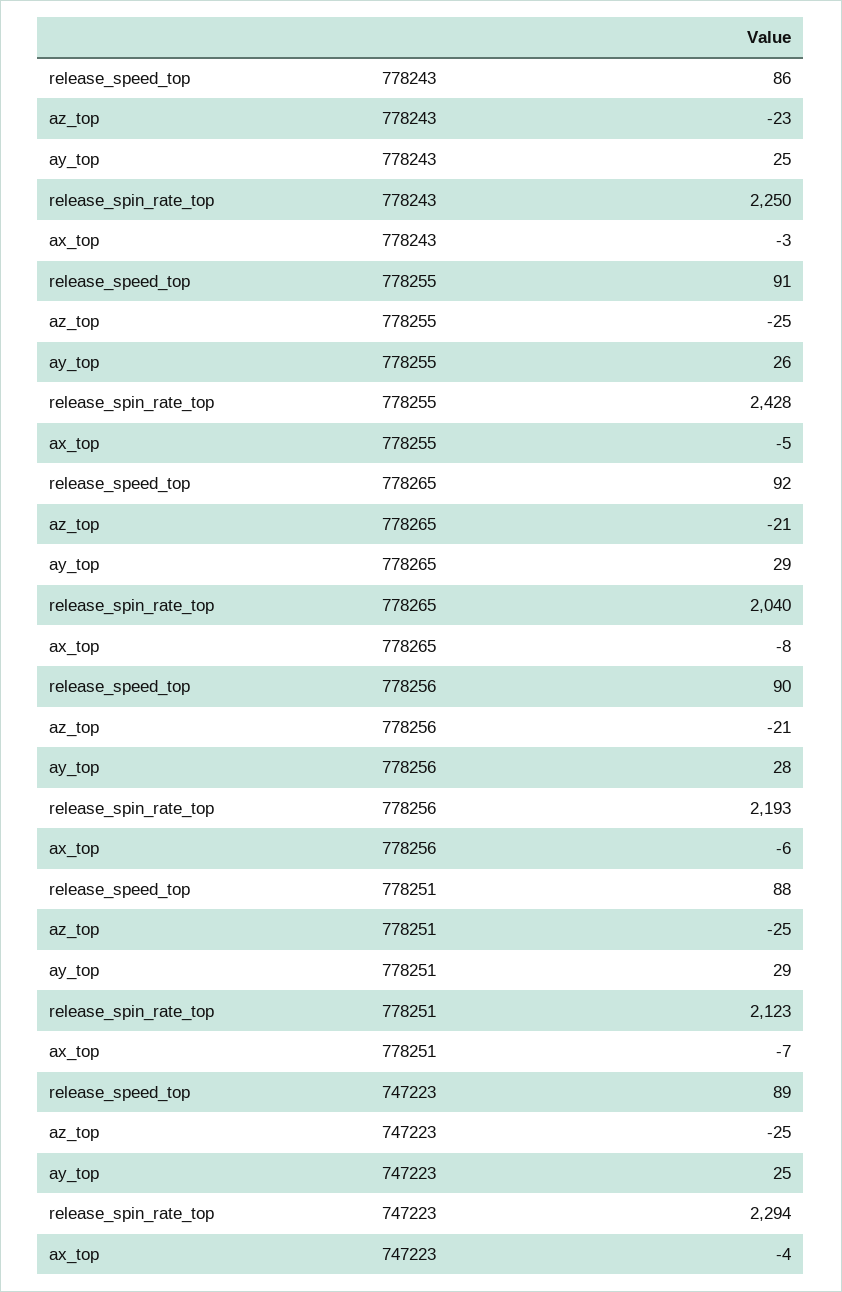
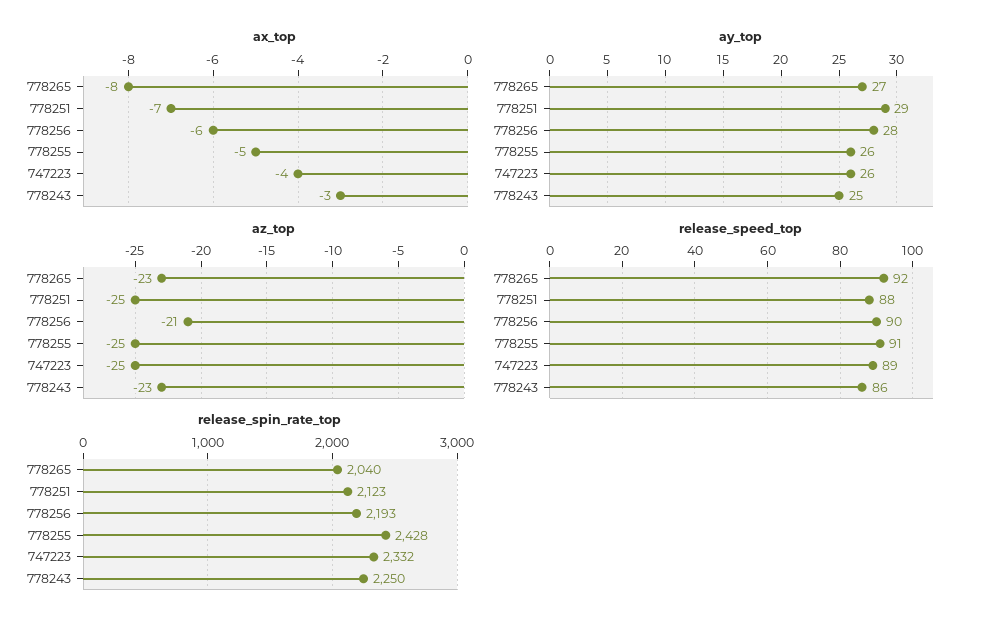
  {
    "release_speed_top": {
      "778243": 86,
      "778255": 91,
      "778265": 92,
      "778256": 90,
      "778251": 88,
      "747223": 89
    },
    "az_top": {
      "778243": -23,
      "778255": -25,
-     "778265": -21,
+     "778265": -23,
      "778256": -21,
      "778251": -25,
      "747223": -25
    },
    "ay_top": {
      "778243": 25,
      "778255": 26,
-     "778265": 29,
+     "778265": 27,
      "778256": 28,
      "778251": 29,
-     "747223": 25
+     "747223": 26
    },
    "release_spin_rate_top": {
      "778243": 2250,
      "778255": 2428,
      "778265": 2040,
      "778256": 2193,
      "778251": 2123,
-     "747223": 2294
+     "747223": 2332
    },
    "ax_top": {
      "778243": -3,
      "778255": -5,
      "778265": -8,
      "778256": -6,
      "778251": -7,
      "747223": -4
    }
  }

